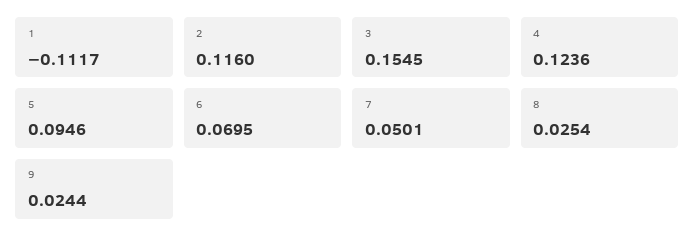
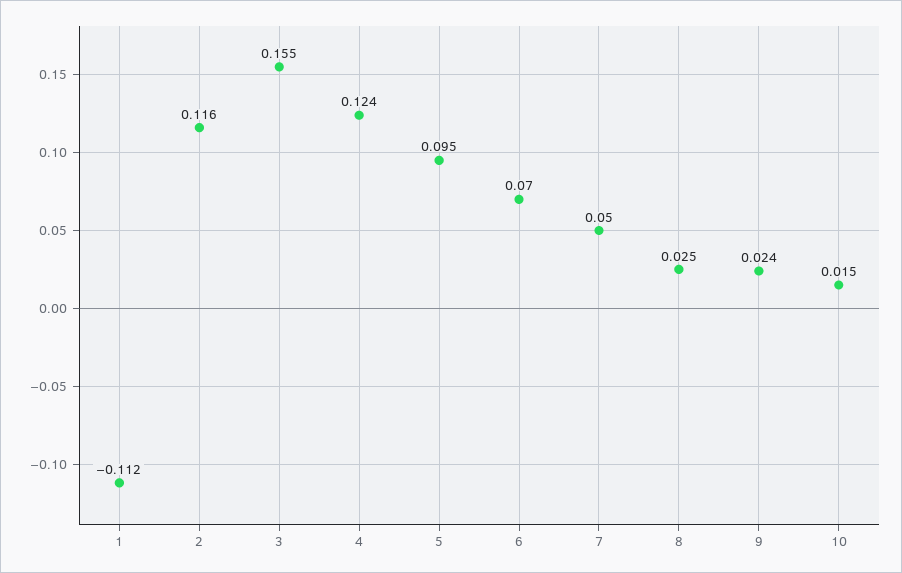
  {
    "1": -0.1117,
    "2": 0.116,
    "3": 0.1545,
    "4": 0.1236,
    "5": 0.0946,
    "6": 0.0695,
    "7": 0.0501,
    "8": 0.0254,
-   "9": 0.0244
+   "9": 0.0244,
+   "10": 0.015
  }

